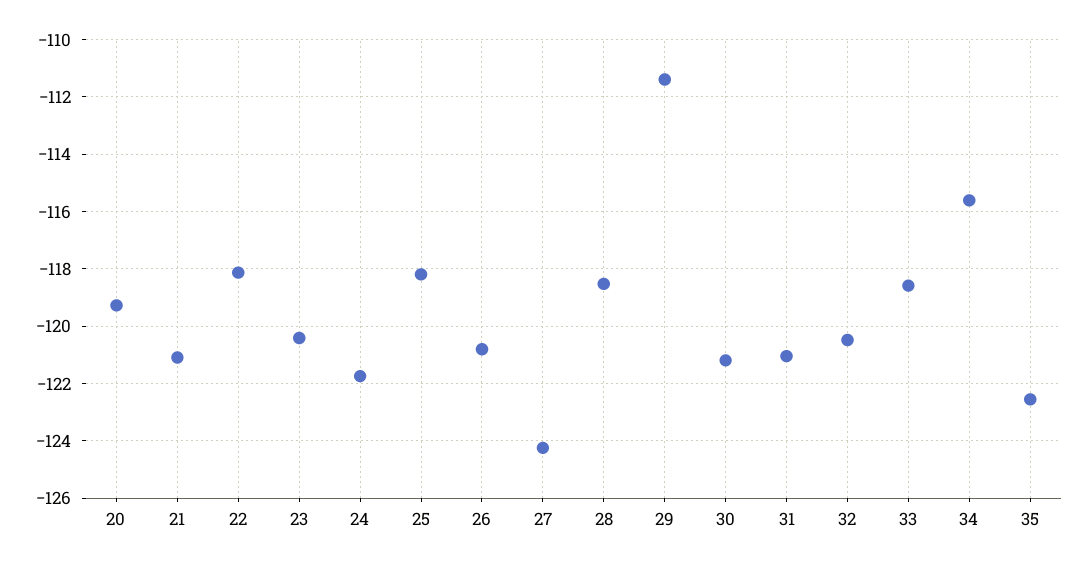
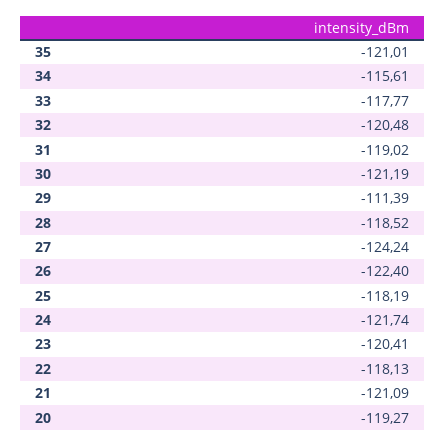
  {
    "20": -119.27,
    "21": -121.09,
    "22": -118.13,
    "23": -120.41,
    "24": -121.74,
    "25": -118.19,
-   "26": -120.75,
+   "26": -122.4,
    "27": -124.24,
    "28": -118.52,
    "29": -111.39,
    "30": -121.19,
-   "31": -121,
+   "31": -119.02,
    "32": -120.48,
-   "33": -118.5,
+   "33": -117.77,
    "34": -115.61,
-   "35": -122.5
+   "35": -121.01
  }

